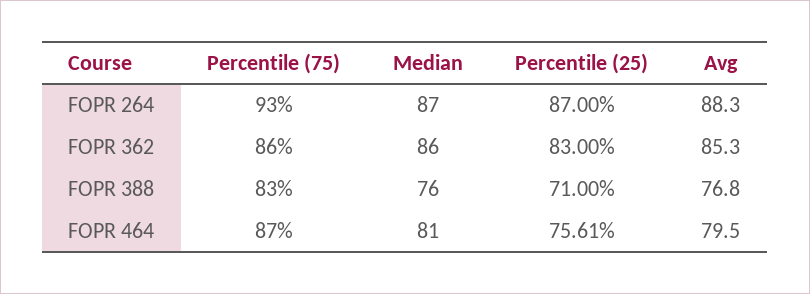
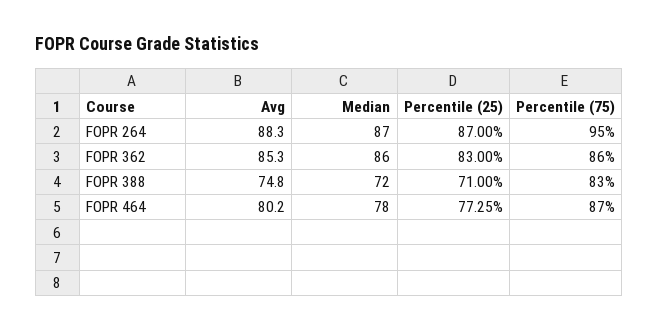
  {
    "Percentile (75)": {
-     "FOPR 264": 93,
+     "FOPR 264": 95,
      "FOPR 362": 86,
      "FOPR 388": 83,
      "FOPR 464": 87
    },
    "Median": {
      "FOPR 264": 87,
      "FOPR 362": 86,
-     "FOPR 388": 76,
+     "FOPR 388": 72,
-     "FOPR 464": 81
+     "FOPR 464": 78
    },
    "Percentile (25)": {
      "FOPR 264": 87,
      "FOPR 362": 83,
      "FOPR 388": 71,
-     "FOPR 464": 75.61
+     "FOPR 464": 77.25
    },
    "Avg": {
      "FOPR 264": 88.3,
      "FOPR 362": 85.3,
-     "FOPR 388": 76.8,
+     "FOPR 388": 74.8,
-     "FOPR 464": 79.5
+     "FOPR 464": 80.2
    }
  }

